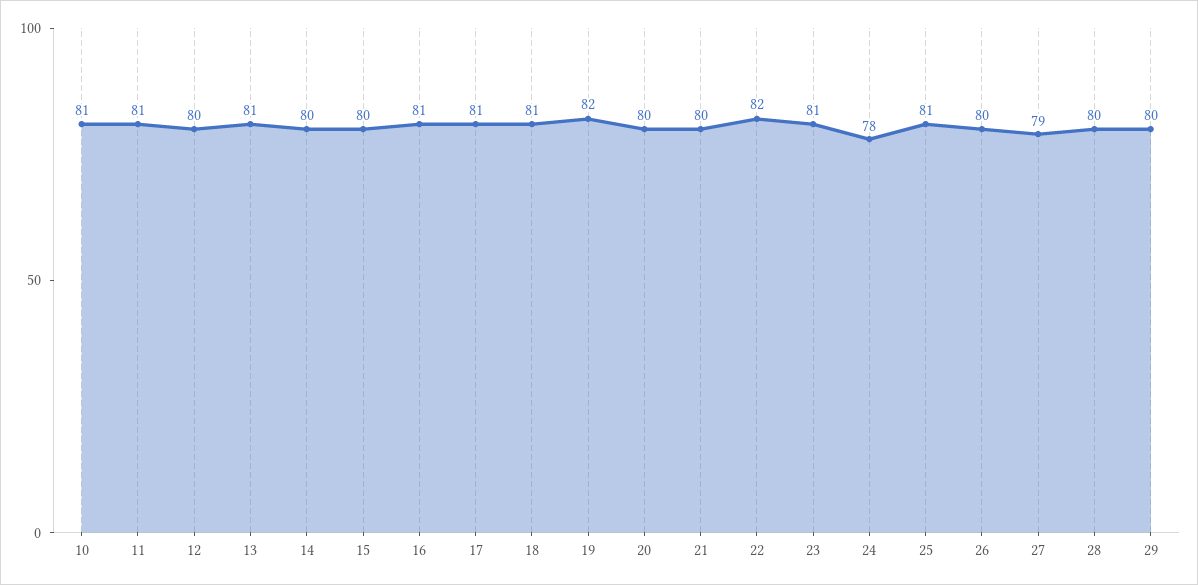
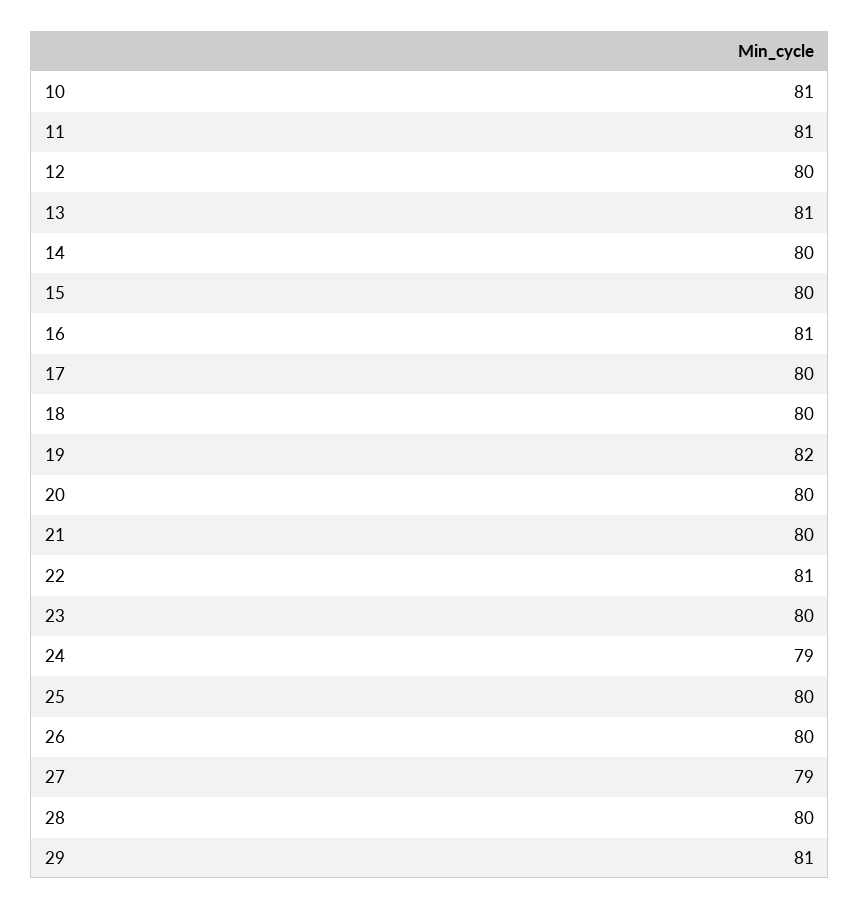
  {
    "10": 81,
    "11": 81,
    "12": 80,
    "13": 81,
    "14": 80,
    "15": 80,
    "16": 81,
-   "17": 81,
+   "17": 80,
-   "18": 81,
+   "18": 80,
    "19": 82,
    "20": 80,
    "21": 80,
-   "22": 82,
+   "22": 81,
-   "23": 81,
+   "23": 80,
-   "24": 78,
+   "24": 79,
-   "25": 81,
+   "25": 80,
    "26": 80,
    "27": 79,
    "28": 80,
-   "29": 80
+   "29": 81
  }

